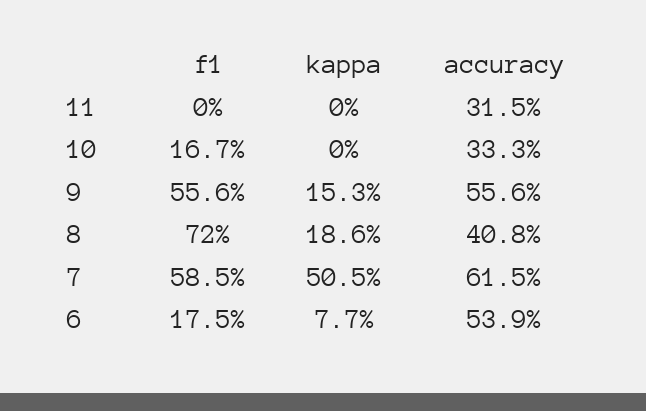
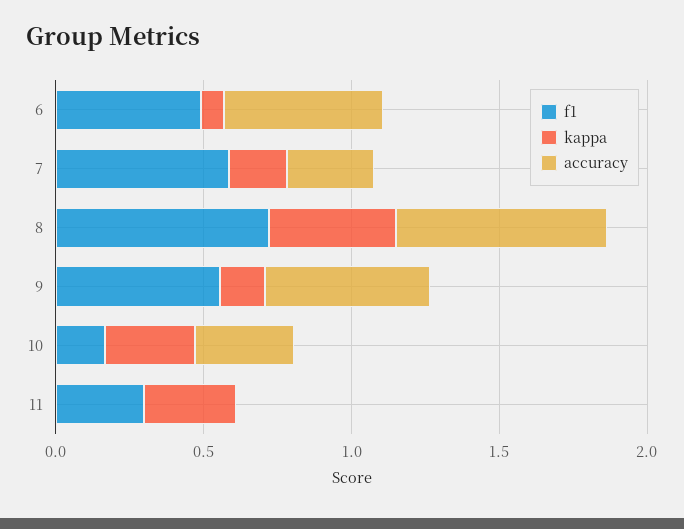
  {
    "f1": {
-     "11": 0,
+     "11": 0.3,
      "10": 0.167,
      "9": 0.556,
      "8": 0.72,
      "7": 0.585,
-     "6": 0.175
+     "6": 0.5
    },
    "kappa": {
-     "11": 0,
+     "11": 0.3,
-     "10": 0,
+     "10": 0.3,
      "9": 0.153,
-     "8": 0.186,
+     "8": 0.4,
-     "7": 0.505,
+     "7": 0.2,
      "6": 0.077
    },
    "accuracy": {
-     "11": 0.315,
+     "11": 0,
      "10": 0.333,
      "9": 0.556,
-     "8": 0.408,
+     "8": 0.7,
-     "7": 0.615,
+     "7": 0.3,
      "6": 0.539
    }
  }

